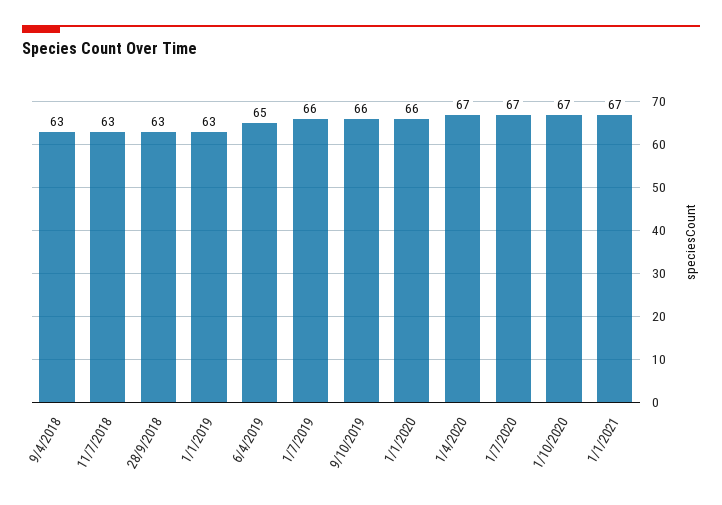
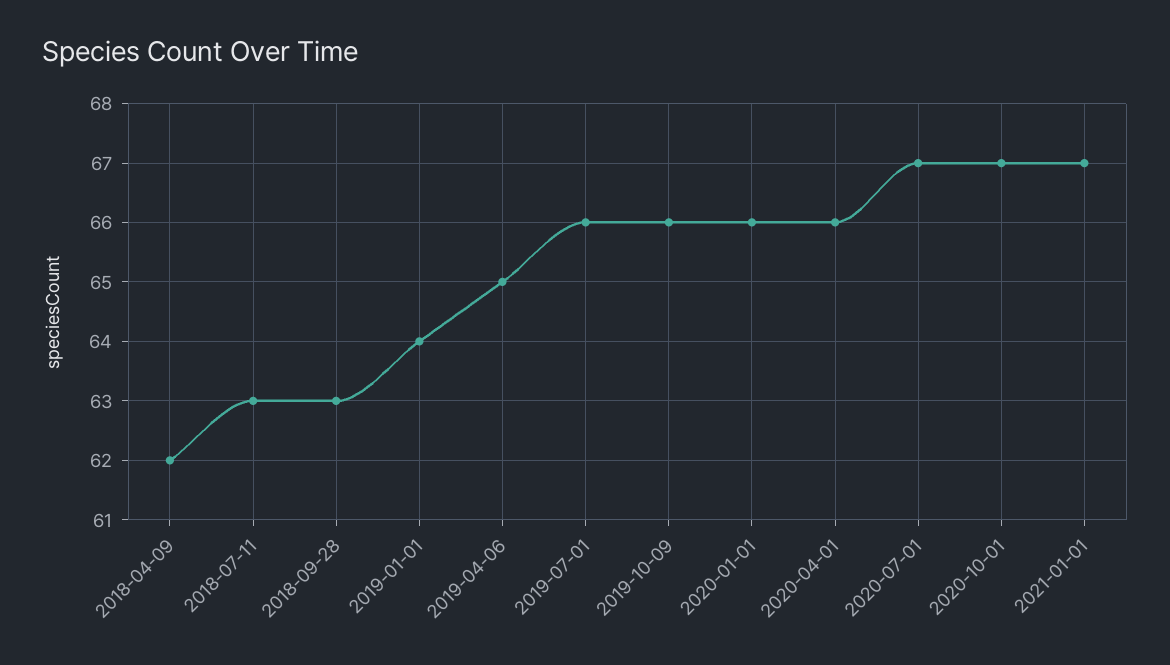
  {
-   "9/4/2018": 63,
+   "9/4/2018": 62,
    "11/7/2018": 63,
    "28/9/2018": 63,
-   "1/1/2019": 63,
+   "1/1/2019": 64,
    "6/4/2019": 65,
    "1/7/2019": 66,
    "9/10/2019": 66,
    "1/1/2020": 66,
-   "1/4/2020": 67,
+   "1/4/2020": 66,
    "1/7/2020": 67,
    "1/10/2020": 67,
    "1/1/2021": 67
  }

